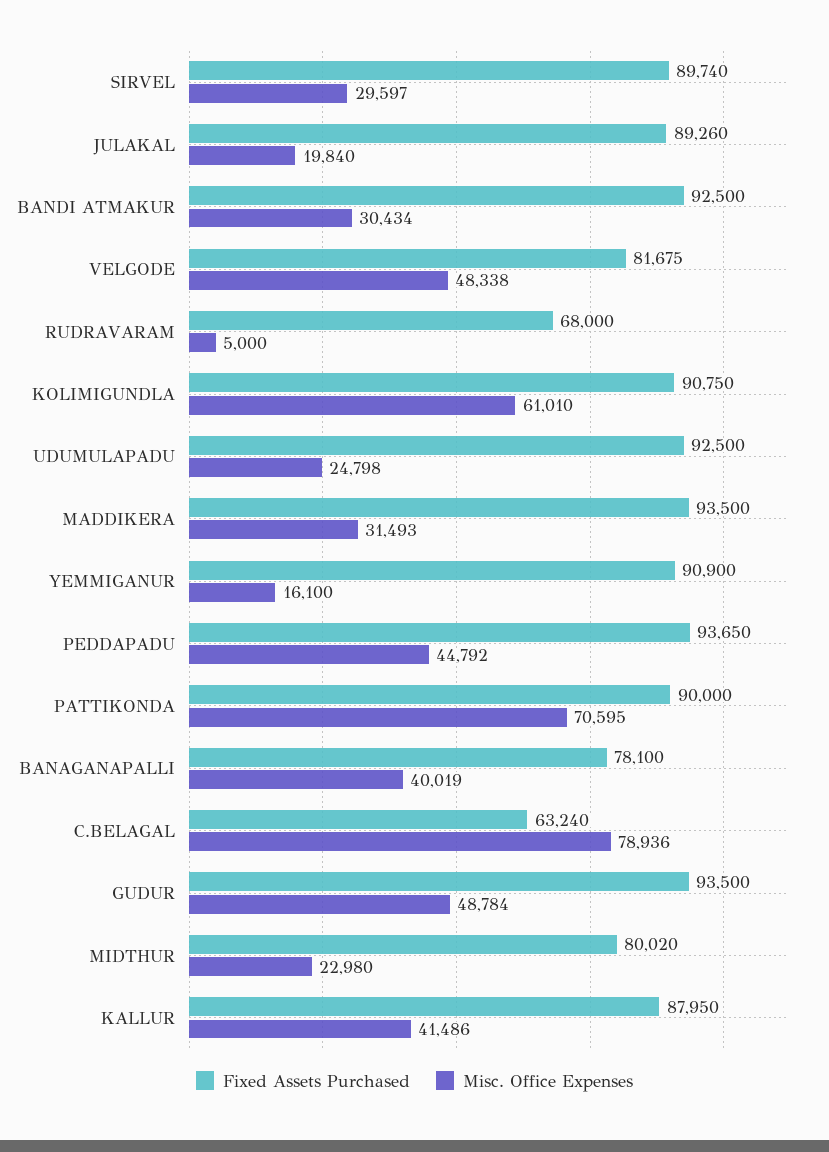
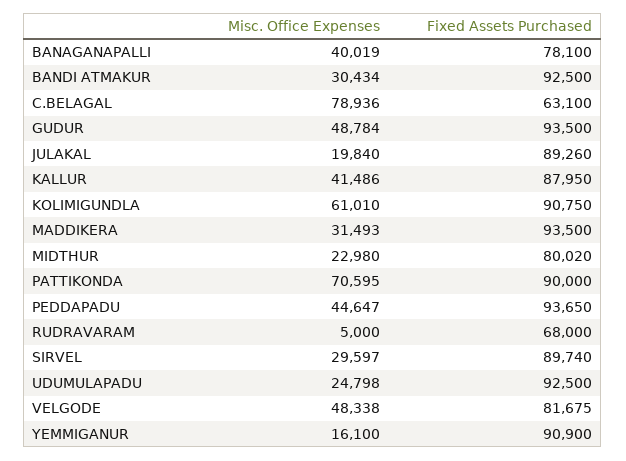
  {
    "Fixed Assets Purchased": {
      "SIRVEL": 89740,
      "JULAKAL": 89260,
      "BANDI ATMAKUR": 92500,
      "VELGODE": 81675,
      "RUDRAVARAM": 68000,
      "KOLIMIGUNDLA": 90750,
      "UDUMULAPADU": 92500,
      "MADDIKERA": 93500,
      "YEMMIGANUR": 90900,
      "PEDDAPADU": 93650,
      "PATTIKONDA": 90000,
      "BANAGANAPALLI": 78100,
-     "C.BELAGAL": 63240,
+     "C.BELAGAL": 63100,
      "GUDUR": 93500,
      "MIDTHUR": 80020,
      "KALLUR": 87950
    },
    "Misc. Office Expenses": {
      "SIRVEL": 29597,
      "JULAKAL": 19840,
      "BANDI ATMAKUR": 30434,
      "VELGODE": 48338,
      "RUDRAVARAM": 5000,
      "KOLIMIGUNDLA": 61010,
      "UDUMULAPADU": 24798,
      "MADDIKERA": 31493,
      "YEMMIGANUR": 16100,
-     "PEDDAPADU": 44792,
+     "PEDDAPADU": 44647,
      "PATTIKONDA": 70595,
      "BANAGANAPALLI": 40019,
      "C.BELAGAL": 78936,
      "GUDUR": 48784,
      "MIDTHUR": 22980,
      "KALLUR": 41486
    }
  }

